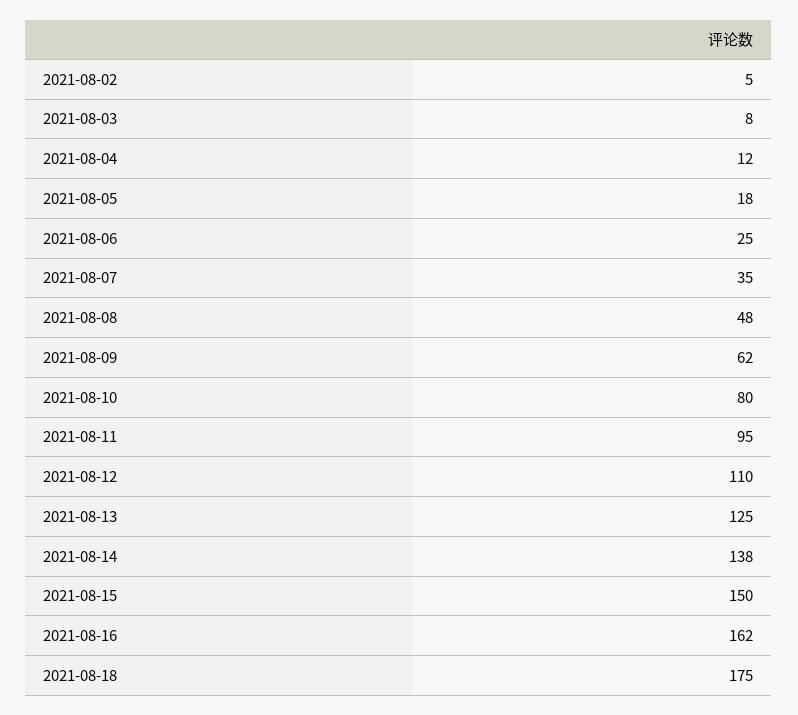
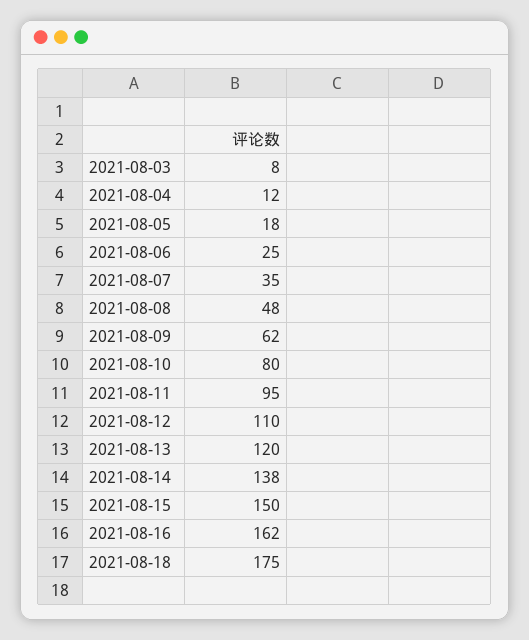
  {
-   "2021-08-02": 5,
    "2021-08-03": 8,
    "2021-08-04": 12,
    "2021-08-05": 18,
    "2021-08-06": 25,
    "2021-08-07": 35,
    "2021-08-08": 48,
    "2021-08-09": 62,
    "2021-08-10": 80,
    "2021-08-11": 95,
    "2021-08-12": 110,
-   "2021-08-13": 125,
+   "2021-08-13": 120,
    "2021-08-14": 138,
    "2021-08-15": 150,
    "2021-08-16": 162,
    "2021-08-18": 175
  }

